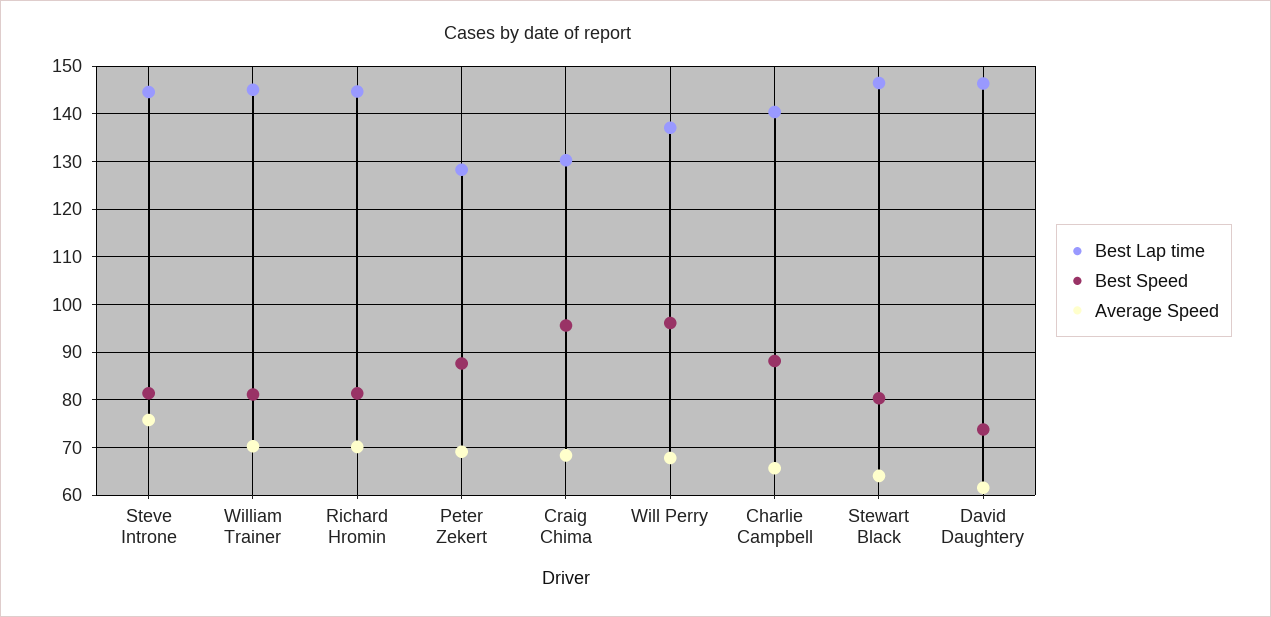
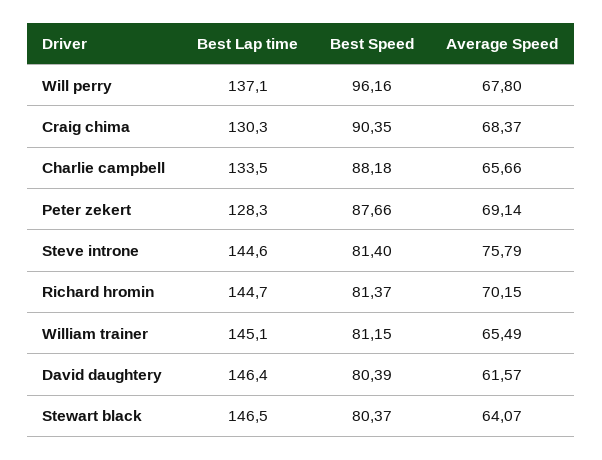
  {
    "Best Lap time": {
      "Steve Introne": 144.6,
      "William Trainer": 145.1,
      "Richard Hromin": 144.7,
      "Peter Zekert": 128.3,
      "Craig Chima": 130.3,
      "Will Perry": 137.1,
-     "Charlie Campbell": 140,
+     "Charlie Campbell": 133.5,
      "Stewart Black": 146.5,
      "David Daughtery": 146.4
    },
    "Best Speed": {
      "Steve Introne": 81.4,
      "William Trainer": 81.15,
      "Richard Hromin": 81.37,
      "Peter Zekert": 87.66,
-     "Craig Chima": 96,
+     "Craig Chima": 90.35,
      "Will Perry": 96.16,
      "Charlie Campbell": 88.18,
      "Stewart Black": 80.37,
-     "David Daughtery": 74
+     "David Daughtery": 80.39
    },
    "Average Speed": {
      "Steve Introne": 75.79,
-     "William Trainer": 70,
+     "William Trainer": 65.49,
      "Richard Hromin": 70.15,
      "Peter Zekert": 69.14,
      "Craig Chima": 68.37,
      "Will Perry": 67.8,
      "Charlie Campbell": 65.66,
      "Stewart Black": 64.07,
      "David Daughtery": 61.57
    }
  }

